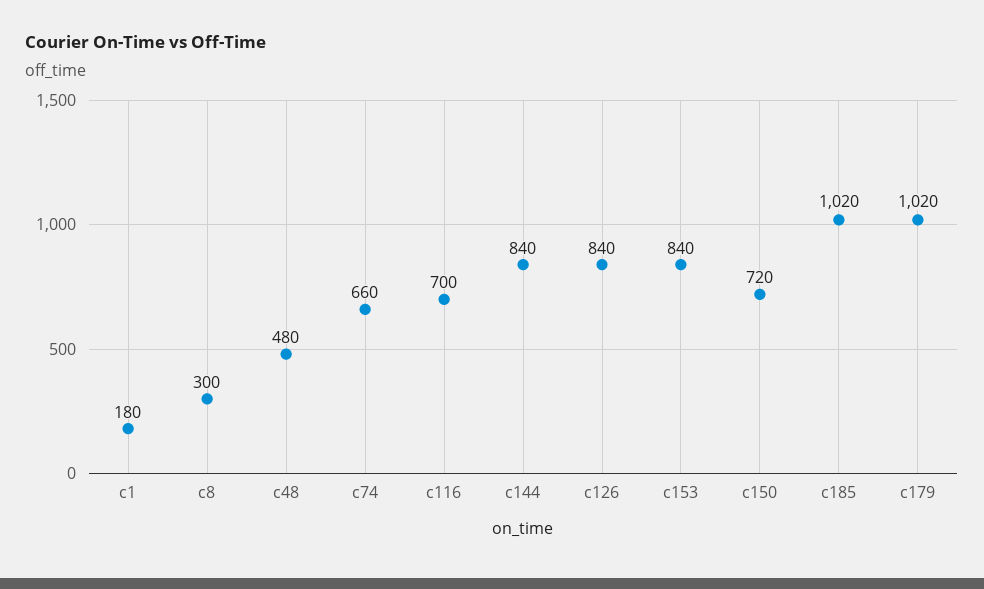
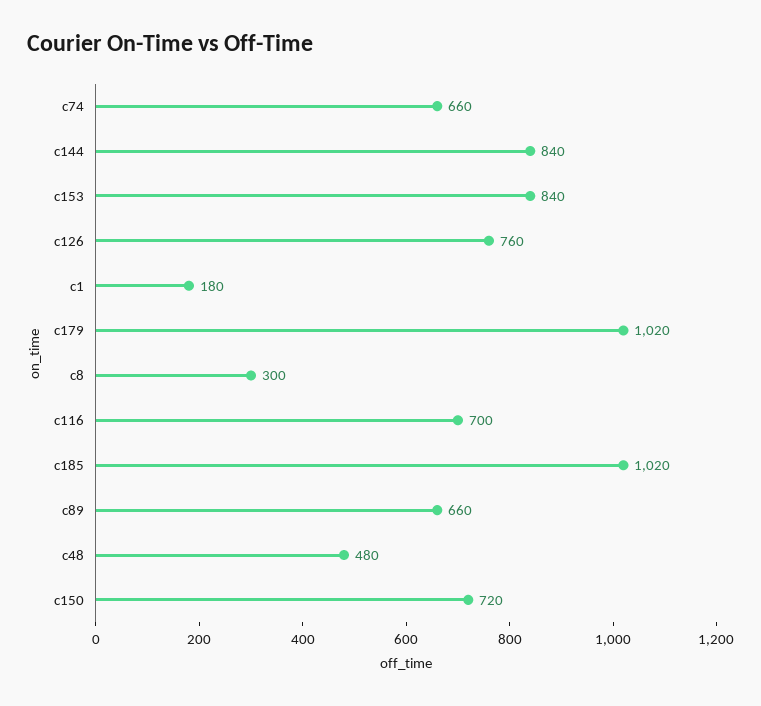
  {
    "c1": 180,
    "c8": 300,
    "c48": 480,
    "c74": 660,
    "c116": 700,
    "c144": 840,
-   "c126": 840,
+   "c126": 760,
    "c153": 840,
    "c150": 720,
    "c185": 1020,
-   "c179": 1020
+   "c179": 1020,
+   "c89": 660
  }

